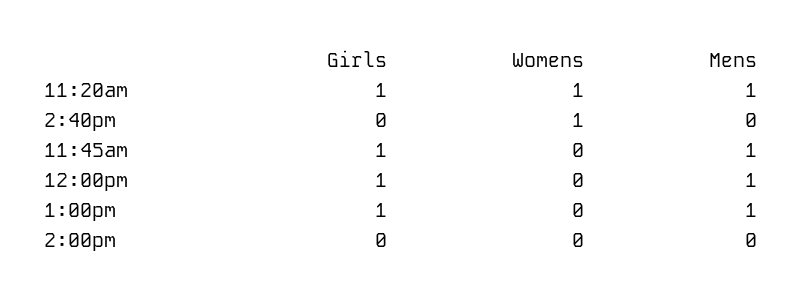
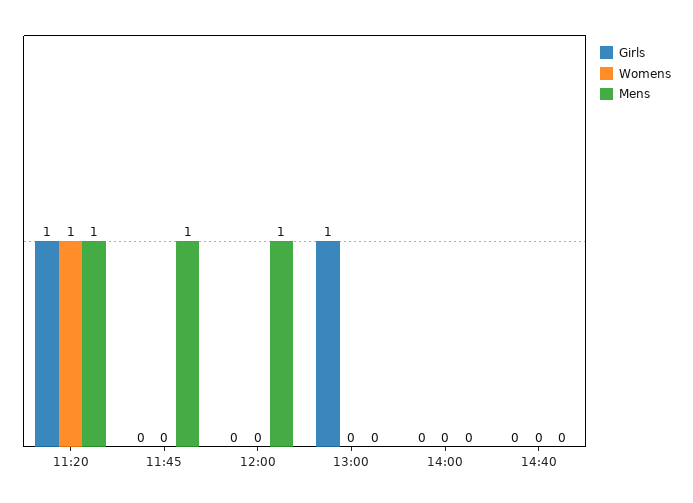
  {
    "Girls": {
      "11:20am": 1,
      "2:40pm": 0,
-     "11:45am": 1,
+     "11:45am": 0,
-     "12:00pm": 1,
+     "12:00pm": 0,
      "1:00pm": 1,
      "2:00pm": 0
    },
    "Womens": {
      "11:20am": 1,
-     "2:40pm": 1,
+     "2:40pm": 0,
      "11:45am": 0,
      "12:00pm": 0,
      "1:00pm": 0,
      "2:00pm": 0
    },
    "Mens": {
      "11:20am": 1,
      "2:40pm": 0,
      "11:45am": 1,
      "12:00pm": 1,
-     "1:00pm": 1,
+     "1:00pm": 0,
      "2:00pm": 0
    }
  }

